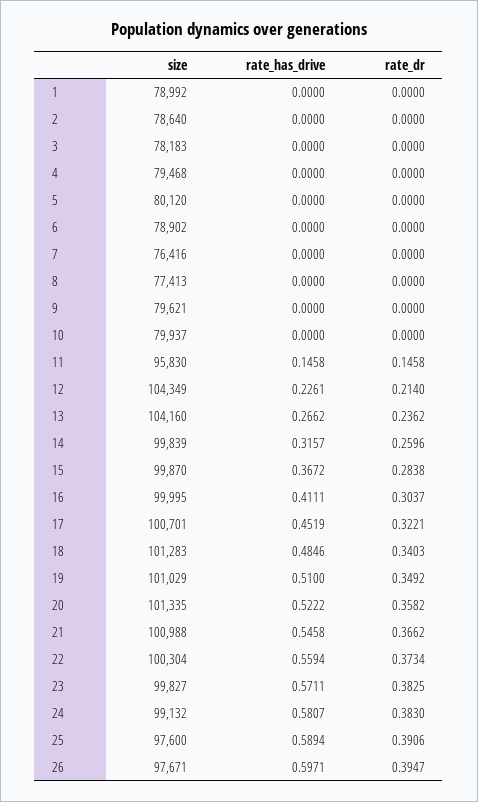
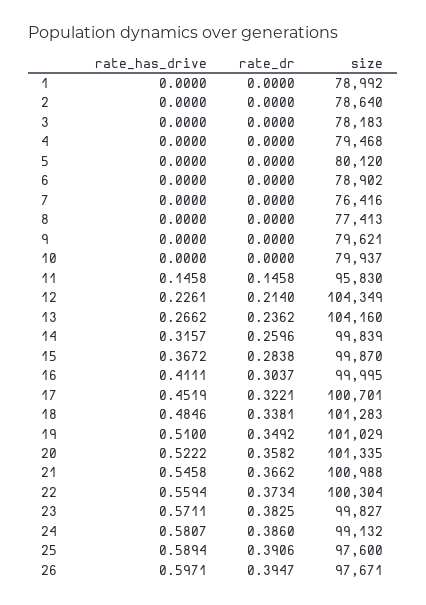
  {
    "size": {
      "1": 78992,
      "2": 78640,
      "3": 78183,
      "4": 79468,
      "5": 80120,
      "6": 78902,
      "7": 76416,
      "8": 77413,
      "9": 79621,
      "10": 79937,
      "11": 95830,
      "12": 104349,
      "13": 104160,
      "14": 99839,
      "15": 99870,
      "16": 99995,
      "17": 100701,
      "18": 101283,
      "19": 101029,
      "20": 101335,
      "21": 100988,
      "22": 100304,
      "23": 99827,
      "24": 99132,
      "25": 97600,
      "26": 97671
    },
    "rate_has_drive": {
      "1": 0,
      "2": 0,
      "3": 0,
      "4": 0,
      "5": 0,
      "6": 0,
      "7": 0,
      "8": 0,
      "9": 0,
      "10": 0,
      "11": 0.1458,
      "12": 0.2261,
      "13": 0.2662,
      "14": 0.3157,
      "15": 0.3672,
      "16": 0.4111,
      "17": 0.4519,
      "18": 0.4846,
      "19": 0.51,
      "20": 0.5222,
      "21": 0.5458,
      "22": 0.5594,
      "23": 0.5711,
      "24": 0.5807,
      "25": 0.5894,
      "26": 0.5971
    },
    "rate_dr": {
      "1": 0,
      "2": 0,
      "3": 0,
      "4": 0,
      "5": 0,
      "6": 0,
      "7": 0,
      "8": 0,
      "9": 0,
      "10": 0,
      "11": 0.1458,
      "12": 0.214,
      "13": 0.2362,
      "14": 0.2596,
      "15": 0.2838,
      "16": 0.3037,
      "17": 0.3221,
-     "18": 0.3403,
+     "18": 0.3381,
      "19": 0.3492,
      "20": 0.3582,
      "21": 0.3662,
      "22": 0.3734,
      "23": 0.3825,
-     "24": 0.383,
+     "24": 0.386,
      "25": 0.3906,
      "26": 0.3947
    }
  }

